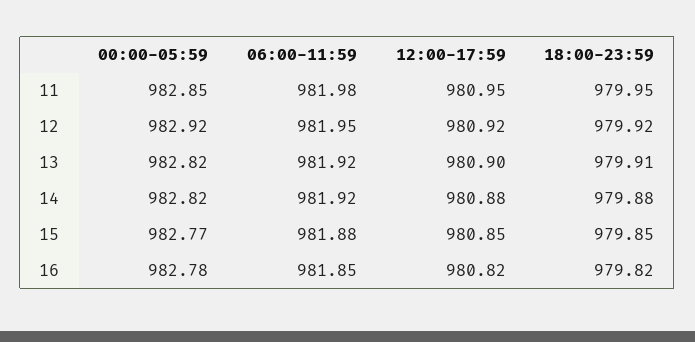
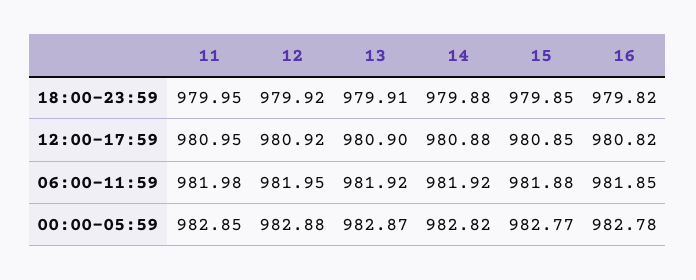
  {
    "00:00-05:59": {
      "11": 982.85,
-     "12": 982.92,
+     "12": 982.88,
-     "13": 982.82,
+     "13": 982.87,
      "14": 982.82,
      "15": 982.77,
      "16": 982.78
    },
    "06:00-11:59": {
      "11": 981.98,
      "12": 981.95,
      "13": 981.92,
      "14": 981.92,
      "15": 981.88,
      "16": 981.85
    },
    "12:00-17:59": {
      "11": 980.95,
      "12": 980.92,
      "13": 980.9,
      "14": 980.88,
      "15": 980.85,
      "16": 980.82
    },
    "18:00-23:59": {
      "11": 979.95,
      "12": 979.92,
      "13": 979.91,
      "14": 979.88,
      "15": 979.85,
      "16": 979.82
    }
  }

